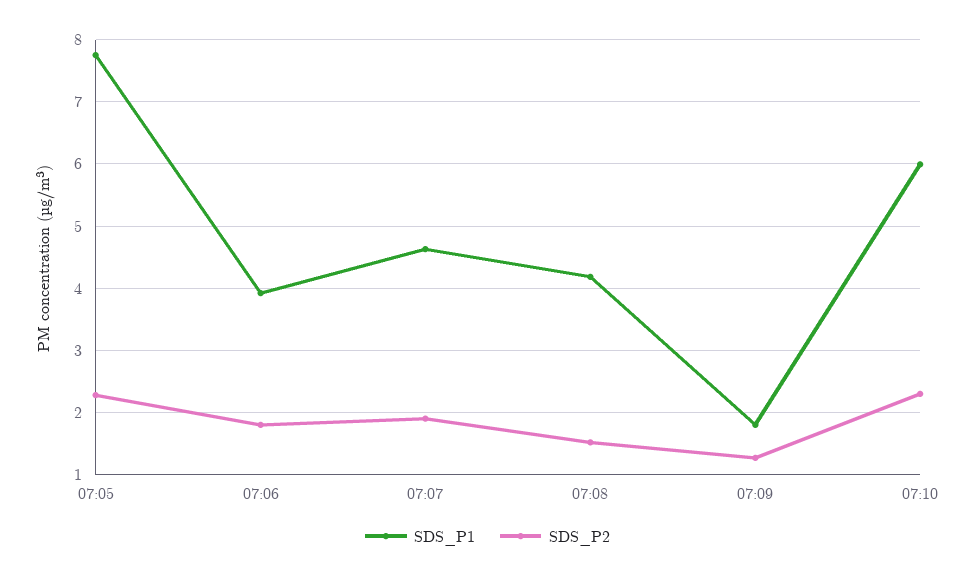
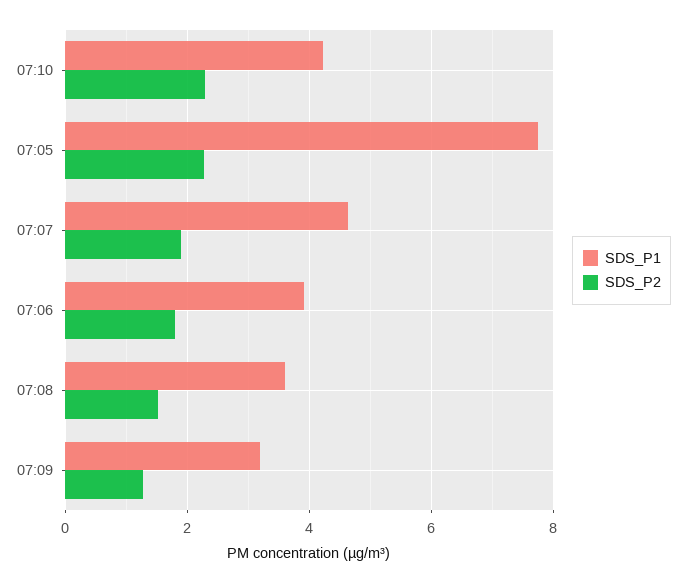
  {
    "SDS_P1": {
      "07:05": 7.8,
      "07:06": 3.9,
      "07:07": 4.6,
-     "07:08": 4.2,
+     "07:08": 3.6,
-     "07:09": 1.8,
+     "07:09": 3.2,
-     "07:10": 6
+     "07:10": 4.2
    },
    "SDS_P2": {
      "07:05": 2.3,
      "07:06": 1.8,
      "07:07": 1.9,
      "07:08": 1.5,
      "07:09": 1.3,
      "07:10": 2.3
    }
  }

